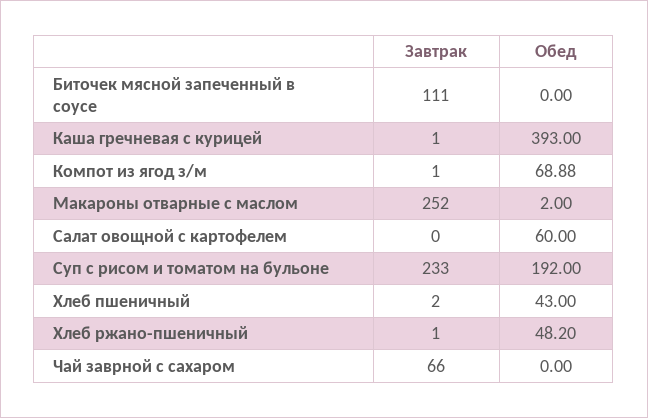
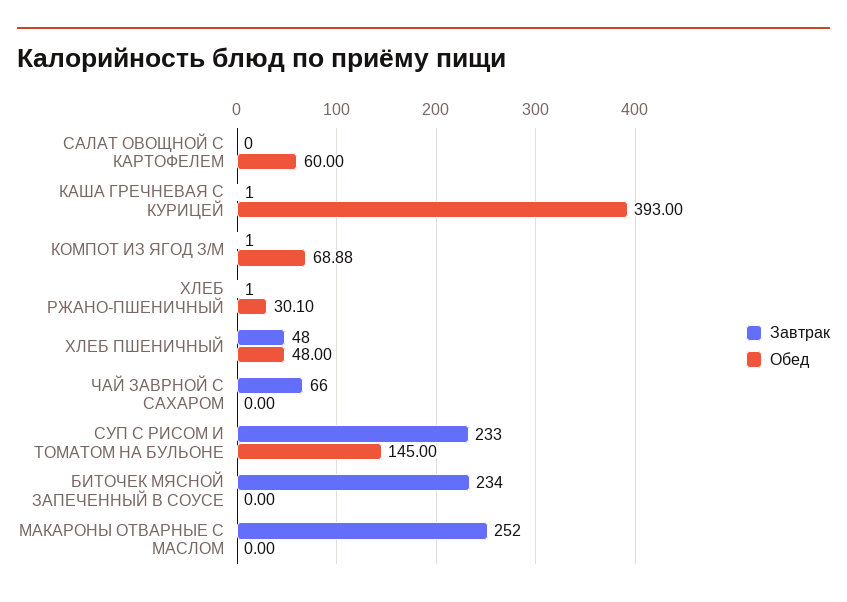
  {
    "Завтрак": {
-     "Биточек мясной запеченный в соусе": 111,
+     "Биточек мясной запеченный в соусе": 234,
      "Каша гречневая с курицей": 1,
      "Компот из ягод з/м": 1,
      "Макароны отварные с маслом": 252,
      "Салат овощной с картофелем": 0,
      "Суп с рисом и томатом на бульоне": 233,
-     "Хлеб пшеничный": 2,
+     "Хлеб пшеничный": 48,
      "Хлеб ржано-пшеничный": 1,
      "Чай заврной с сахаром": 66
    },
    "Обед": {
      "Биточек мясной запеченный в соусе": 0,
      "Каша гречневая с курицей": 393,
      "Компот из ягод з/м": 68.88,
-     "Макароны отварные с маслом": 2,
+     "Макароны отварные с маслом": 0,
      "Салат овощной с картофелем": 60,
-     "Суп с рисом и томатом на бульоне": 192,
+     "Суп с рисом и томатом на бульоне": 145,
-     "Хлеб пшеничный": 43,
+     "Хлеб пшеничный": 48,
-     "Хлеб ржано-пшеничный": 48.2,
+     "Хлеб ржано-пшеничный": 30.1,
      "Чай заврной с сахаром": 0
    }
  }

